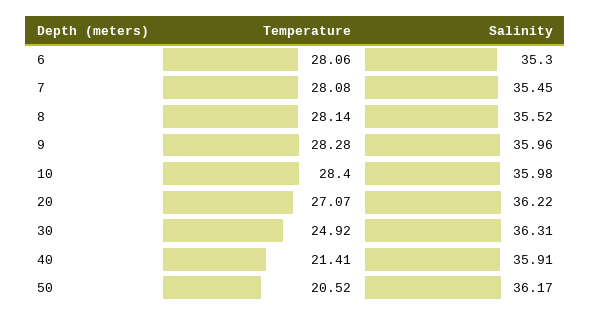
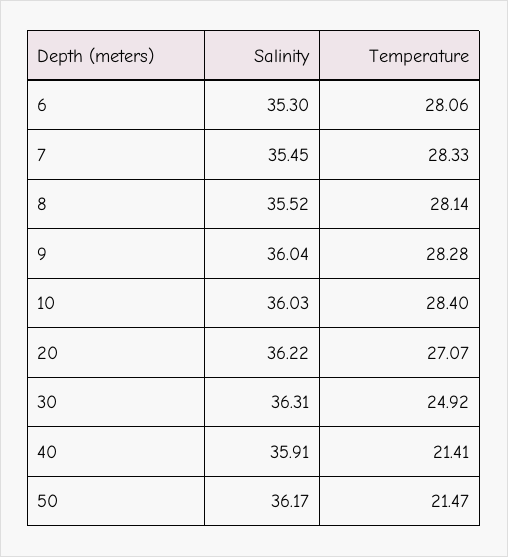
  {
    "Temperature": {
      "6": 28.06,
-     "7": 28.08,
+     "7": 28.33,
      "8": 28.14,
      "9": 28.28,
      "10": 28.4,
      "20": 27.07,
      "30": 24.92,
      "40": 21.41,
-     "50": 20.52
+     "50": 21.47
    },
    "Salinity": {
      "6": 35.3,
      "7": 35.45,
      "8": 35.52,
-     "9": 35.96,
+     "9": 36.04,
-     "10": 35.98,
+     "10": 36.03,
      "20": 36.22,
      "30": 36.31,
      "40": 35.91,
      "50": 36.17
    }
  }

